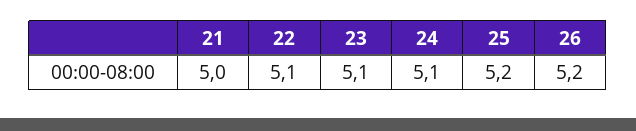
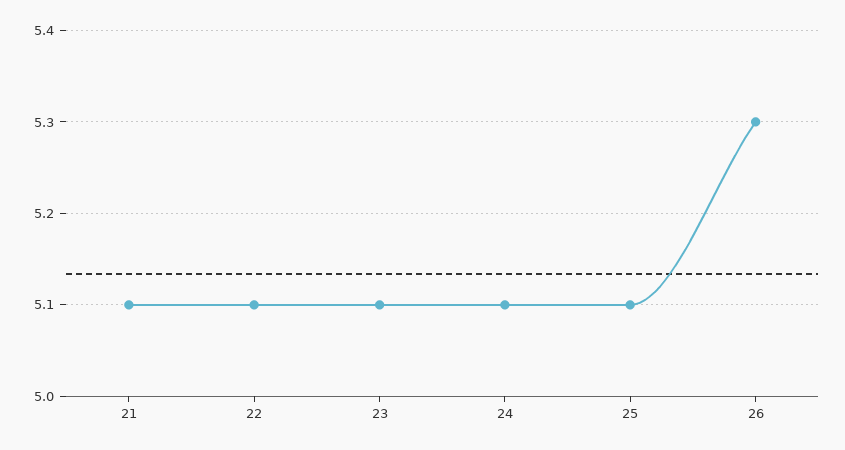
  {
-   "21": 5,
+   "21": 5.1,
    "22": 5.1,
    "23": 5.1,
    "24": 5.1,
-   "25": 5.2,
+   "25": 5.1,
-   "26": 5.2
+   "26": 5.3
  }

